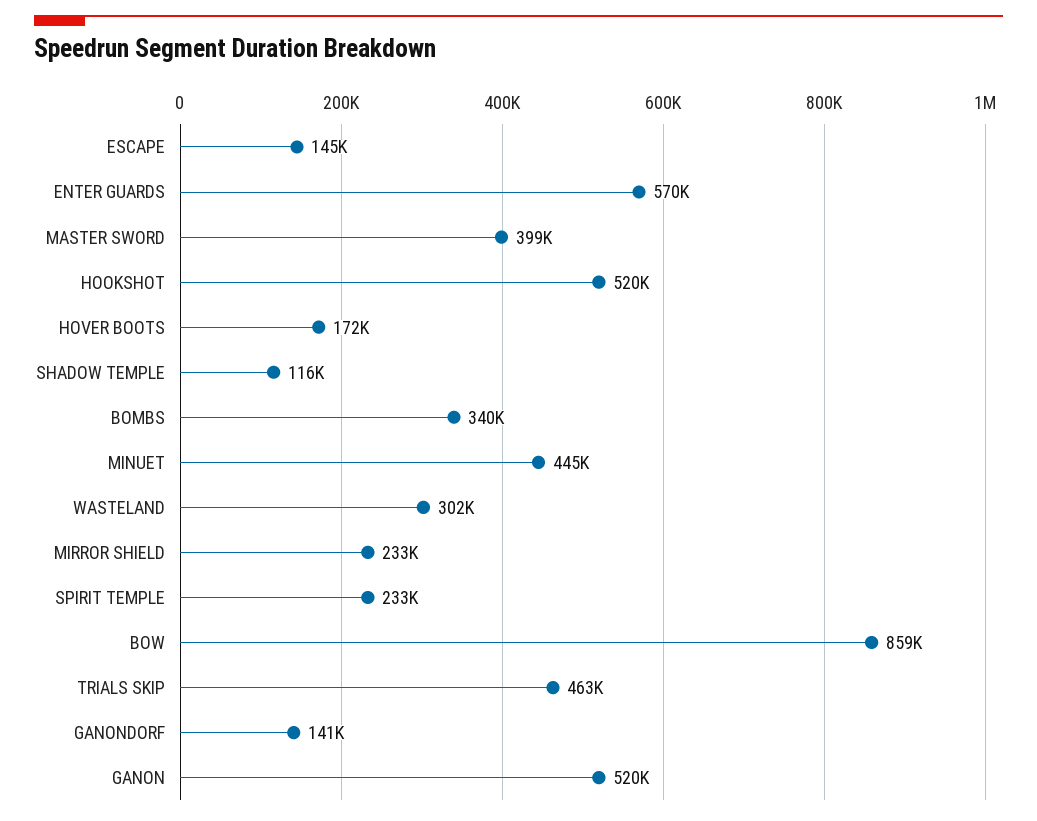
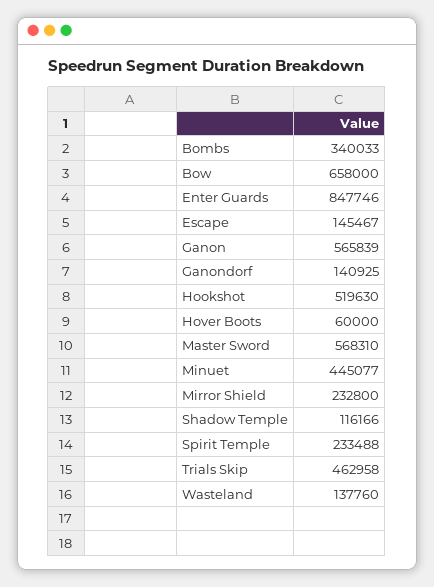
  {
    "ESCAPE": 145467,
-   "ENTER GUARDS": 570000,
+   "ENTER GUARDS": 847746,
-   "MASTER SWORD": 399000,
+   "MASTER SWORD": 568310,
    "HOOKSHOT": 519630,
-   "HOVER BOOTS": 172000,
+   "HOVER BOOTS": 60000,
    "SHADOW TEMPLE": 116166,
    "BOMBS": 340033,
    "MINUET": 445077,
-   "WASTELAND": 302000,
+   "WASTELAND": 137760,
    "MIRROR SHIELD": 232800,
    "SPIRIT TEMPLE": 233488,
-   "BOW": 859000,
+   "BOW": 658000,
    "TRIALS SKIP": 462958,
    "GANONDORF": 140925,
-   "GANON": 520000
+   "GANON": 565839
  }

